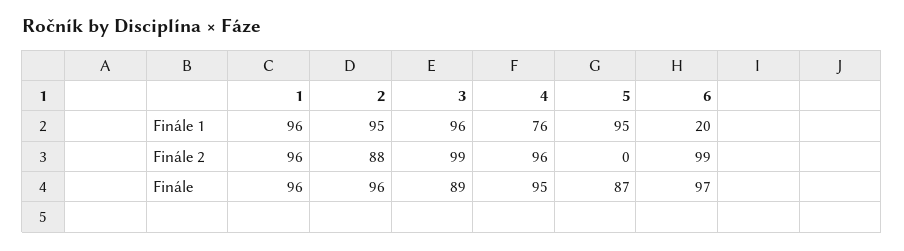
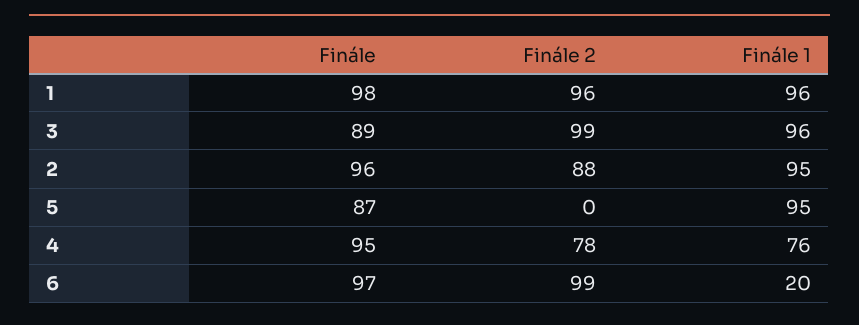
  {
    "1": {
      "Finále 1": 96,
      "Finále 2": 96,
-     "Finále": 96
+     "Finále": 98
    },
    "2": {
      "Finále 1": 95,
      "Finále 2": 88,
      "Finále": 96
    },
    "3": {
      "Finále 1": 96,
      "Finále 2": 99,
      "Finále": 89
    },
    "4": {
      "Finále 1": 76,
-     "Finále 2": 96,
+     "Finále 2": 78,
      "Finále": 95
    },
    "5": {
      "Finále 1": 95,
      "Finále 2": 0,
      "Finále": 87
    },
    "6": {
      "Finále 1": 20,
      "Finále 2": 99,
      "Finále": 97
    }
  }

